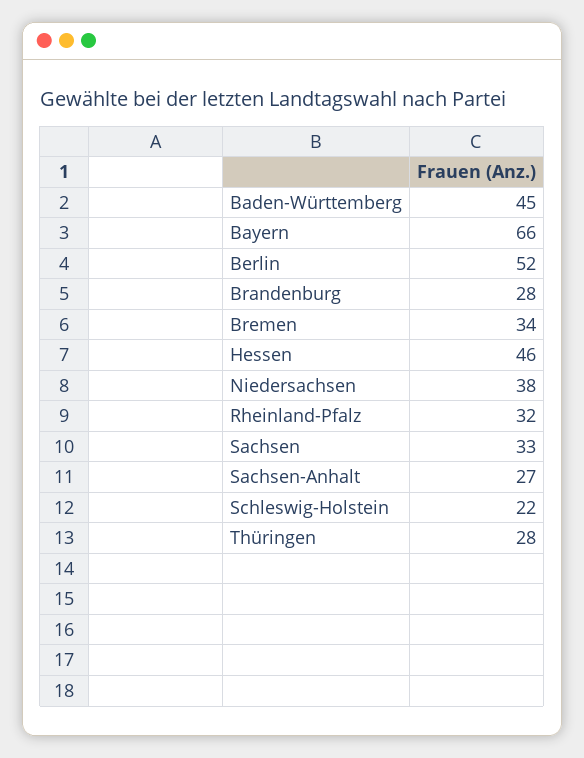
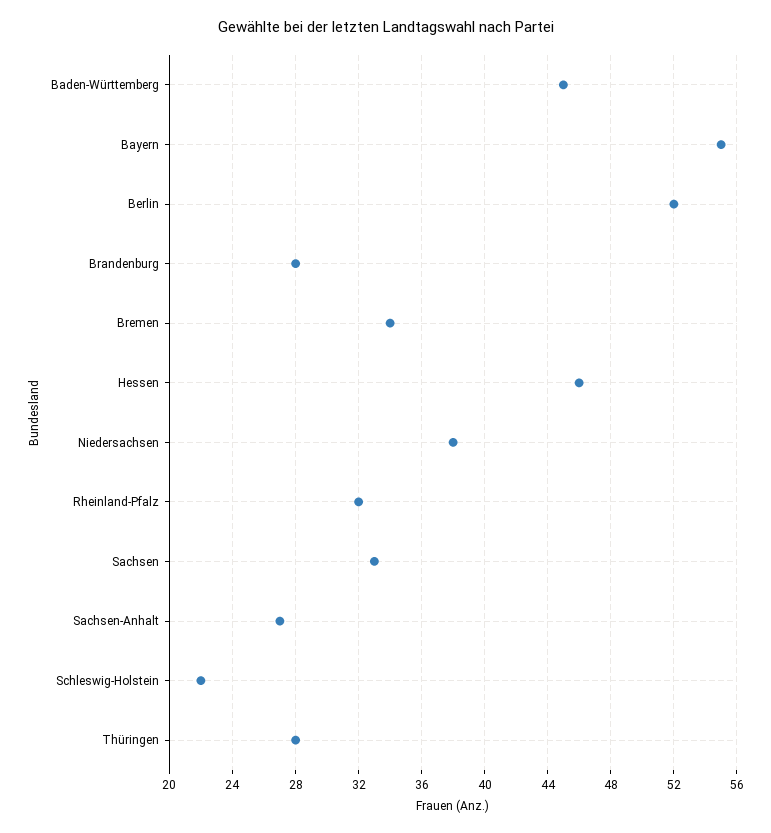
  {
    "Baden-Württemberg": 45,
-   "Bayern": 66,
+   "Bayern": 55,
    "Berlin": 52,
    "Brandenburg": 28,
    "Bremen": 34,
    "Hessen": 46,
    "Niedersachsen": 38,
    "Rheinland-Pfalz": 32,
    "Sachsen": 33,
    "Sachsen-Anhalt": 27,
    "Schleswig-Holstein": 22,
    "Thüringen": 28
  }

